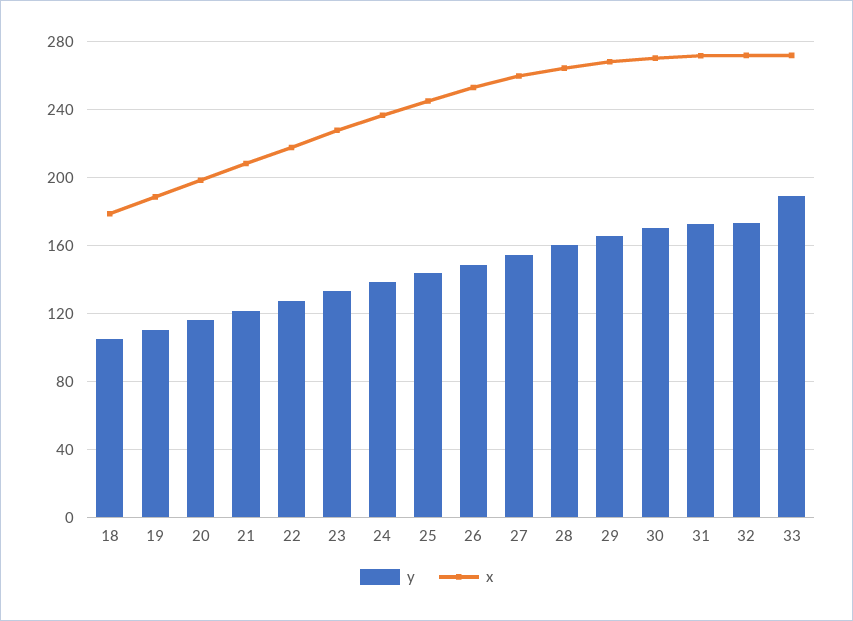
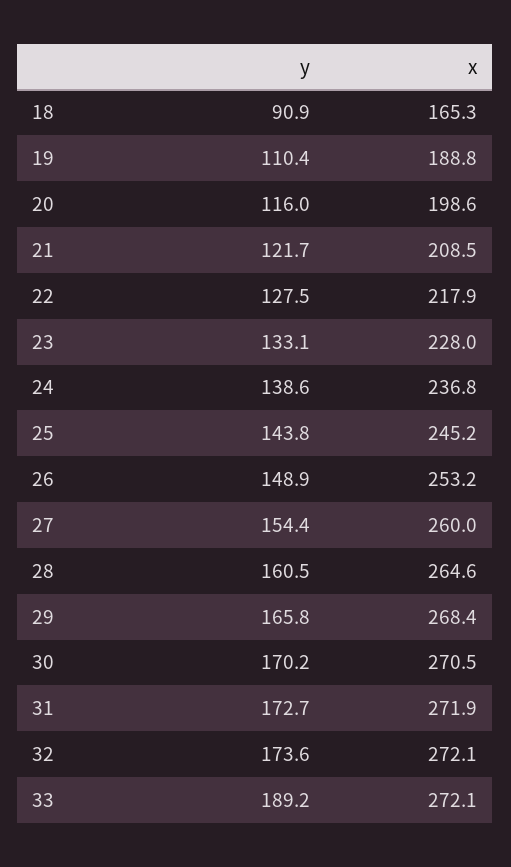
  {
    "y": {
-     "18": 105,
+     "18": 90.9,
      "19": 110.4,
      "20": 116,
      "21": 121.7,
      "22": 127.5,
      "23": 133.1,
      "24": 138.6,
      "25": 143.8,
      "26": 148.9,
      "27": 154.4,
      "28": 160.5,
      "29": 165.8,
      "30": 170.2,
      "31": 172.7,
      "32": 173.6,
      "33": 189.2
    },
    "x": {
-     "18": 180,
+     "18": 165.3,
      "19": 188.8,
      "20": 198.6,
      "21": 208.5,
      "22": 217.9,
      "23": 228,
      "24": 236.8,
      "25": 245.2,
      "26": 253.2,
      "27": 260,
      "28": 264.6,
      "29": 268.4,
      "30": 270.5,
      "31": 271.9,
      "32": 272.1,
      "33": 272.1
    }
  }

